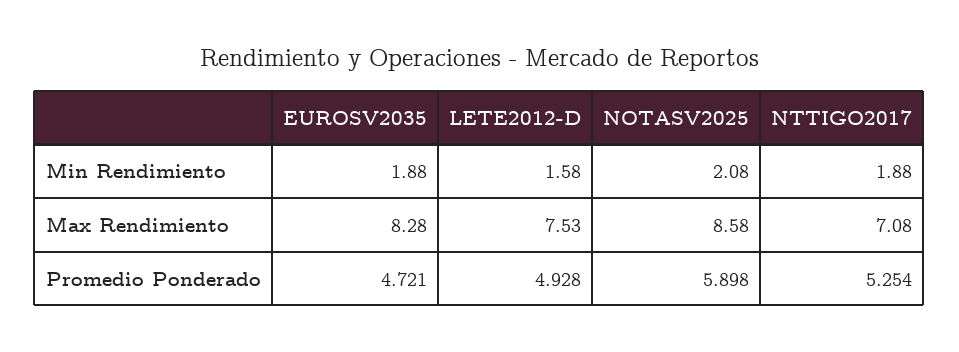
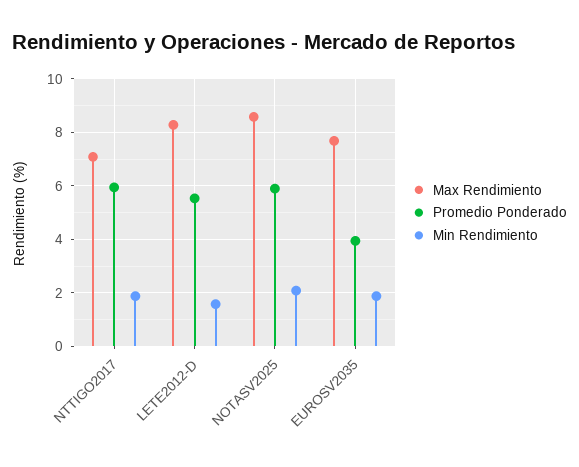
  {
    "Min Rendimiento": {
      "EUROSV2035": 1.88,
      "LETE2012-D": 1.58,
      "NOTASV2025": 2.08,
      "NTTIGO2017": 1.88
    },
    "Max Rendimiento": {
-     "EUROSV2035": 8.28,
+     "EUROSV2035": 7.75,
-     "LETE2012-D": 7.53,
+     "LETE2012-D": 8.25,
      "NOTASV2025": 8.58,
      "NTTIGO2017": 7.08
    },
    "Promedio Ponderado": {
-     "EUROSV2035": 4.721,
+     "EUROSV2035": 4,
-     "LETE2012-D": 4.928,
+     "LETE2012-D": 5.5,
      "NOTASV2025": 5.898,
-     "NTTIGO2017": 5.254
+     "NTTIGO2017": 6
    }
  }

